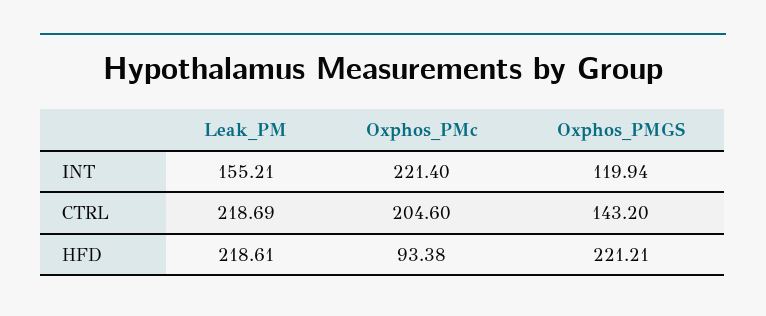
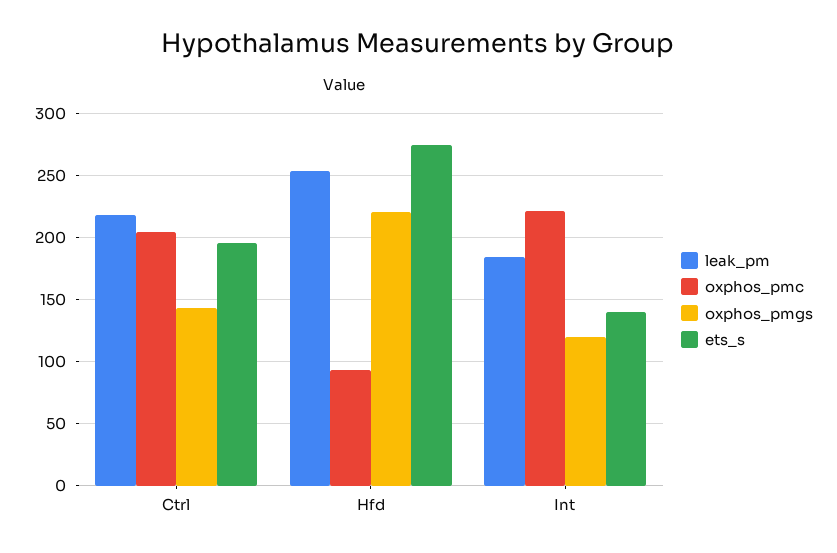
  {
    "Leak_PM": {
-     "INT": 155.21,
+     "INT": 185,
      "CTRL": 218.69,
-     "HFD": 218.61
+     "HFD": 255
    },
    "Oxphos_PMc": {
      "INT": 221.4,
      "CTRL": 204.6,
      "HFD": 93.38
    },
    "Oxphos_PMGS": {
      "INT": 119.94,
      "CTRL": 143.2,
      "HFD": 221.21
-   }
+   },
+   "ets_s": {
+     "CTRL": 195,
+     "HFD": 275,
+     "INT": 140
+   }
  }

